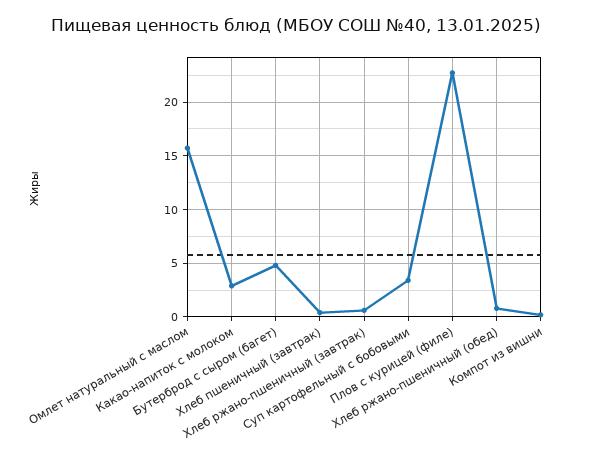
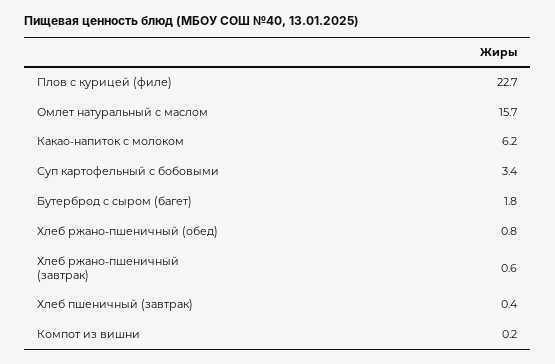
  {
    "Омлет натуральный с маслом": 15.7,
-   "Какао-напиток с молоком": 3,
+   "Какао-напиток с молоком": 6.2,
-   "Бутерброд с сыром (багет)": 5,
+   "Бутерброд с сыром (багет)": 1.8,
    "Хлеб пшеничный (завтрак)": 0.4,
    "Хлеб ржано-пшеничный (завтрак)": 0.6,
    "Суп картофельный с бобовыми": 3.4,
    "Плов с курицей (филе)": 22.7,
    "Хлеб ржано-пшеничный (обед)": 0.8,
    "Компот из вишни": 0.2
  }

